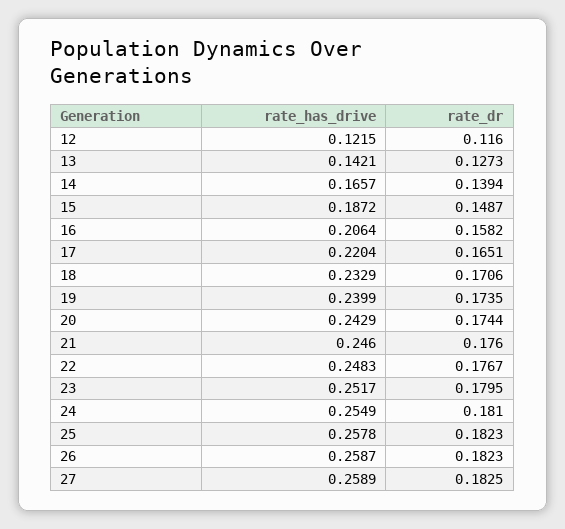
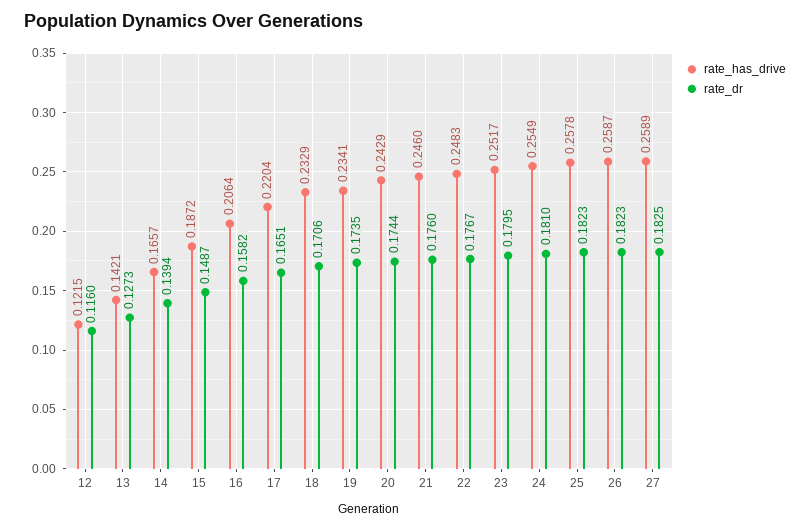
  {
    "rate_has_drive": {
      "12": 0.1215,
      "13": 0.1421,
      "14": 0.1657,
      "15": 0.1872,
      "16": 0.2064,
      "17": 0.2204,
      "18": 0.2329,
-     "19": 0.2399,
+     "19": 0.2341,
      "20": 0.2429,
      "21": 0.246,
      "22": 0.2483,
      "23": 0.2517,
      "24": 0.2549,
      "25": 0.2578,
      "26": 0.2587,
      "27": 0.2589
    },
    "rate_dr": {
      "12": 0.116,
      "13": 0.1273,
      "14": 0.1394,
      "15": 0.1487,
      "16": 0.1582,
      "17": 0.1651,
      "18": 0.1706,
      "19": 0.1735,
      "20": 0.1744,
      "21": 0.176,
      "22": 0.1767,
      "23": 0.1795,
      "24": 0.181,
      "25": 0.1823,
      "26": 0.1823,
      "27": 0.1825
    }
  }

